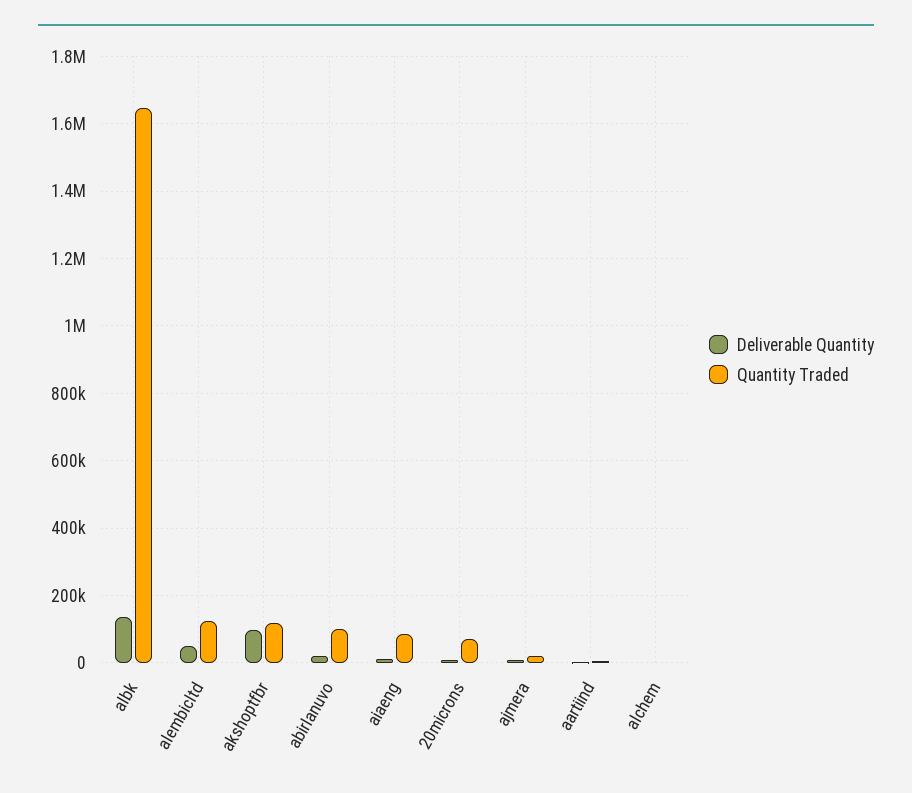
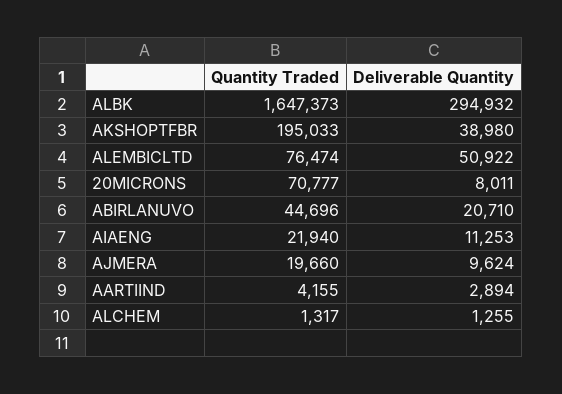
  {
    "Deliverable Quantity": {
-     "albk": 140000,
+     "albk": 294932,
      "alembicltd": 50922,
-     "akshoptfbr": 100000,
+     "akshoptfbr": 38980,
      "abirlanuvo": 20710,
      "aiaeng": 11253,
      "20microns": 8011,
      "ajmera": 9624,
      "aartiind": 2894,
      "alchem": 1255
    },
    "Quantity Traded": {
      "albk": 1647373,
-     "alembicltd": 120000,
+     "alembicltd": 76474,
-     "akshoptfbr": 120000,
+     "akshoptfbr": 195033,
-     "abirlanuvo": 100000,
+     "abirlanuvo": 44696,
-     "aiaeng": 80000,
+     "aiaeng": 21940,
      "20microns": 70777,
      "ajmera": 19660,
      "aartiind": 4155,
      "alchem": 1317
    }
  }

